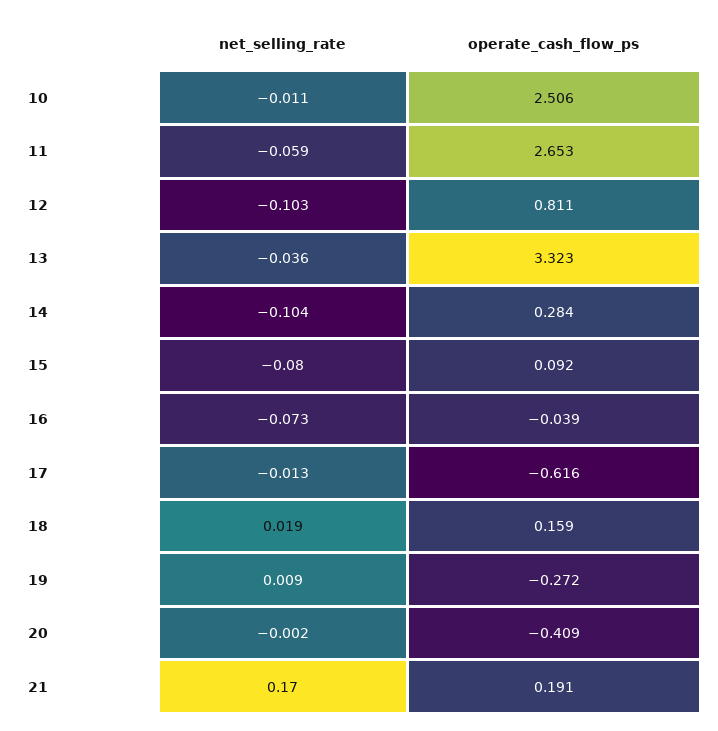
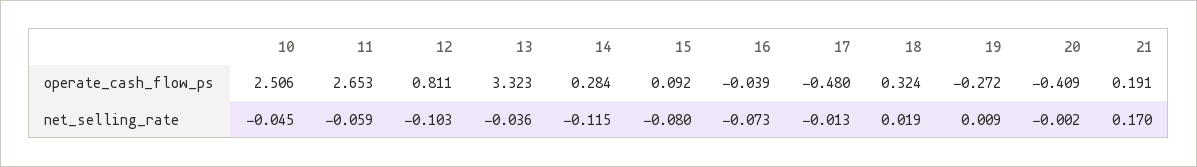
  {
    "net_selling_rate": {
-     "10": -0.011,
+     "10": -0.045,
      "11": -0.059,
      "12": -0.103,
      "13": -0.036,
-     "14": -0.104,
+     "14": -0.115,
      "15": -0.08,
      "16": -0.073,
      "17": -0.013,
      "18": 0.019,
      "19": 0.009,
      "20": -0.002,
      "21": 0.17
    },
    "operate_cash_flow_ps": {
      "10": 2.506,
      "11": 2.653,
      "12": 0.811,
      "13": 3.323,
      "14": 0.284,
      "15": 0.092,
      "16": -0.039,
-     "17": -0.616,
+     "17": -0.48,
-     "18": 0.159,
+     "18": 0.324,
      "19": -0.272,
      "20": -0.409,
      "21": 0.191
    }
  }

